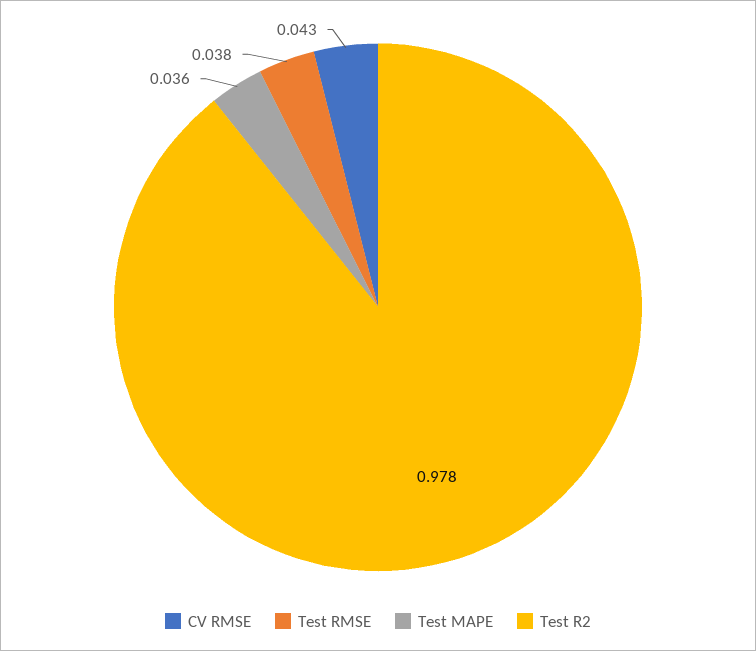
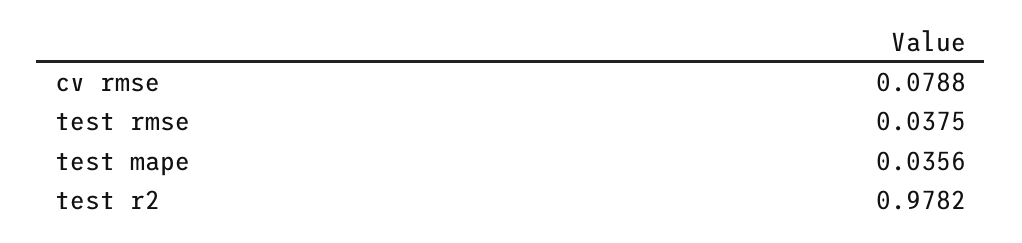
  {
-   "CV RMSE": 0.043,
+   "CV RMSE": 0.0788,
    "Test RMSE": 0.0375,
    "Test MAPE": 0.0356,
    "Test R2": 0.9782
  }

